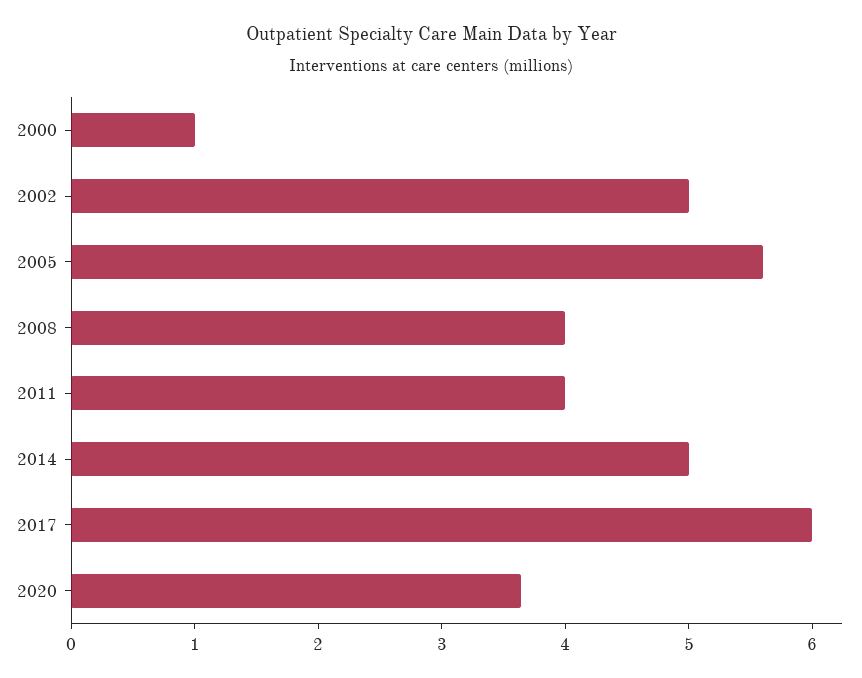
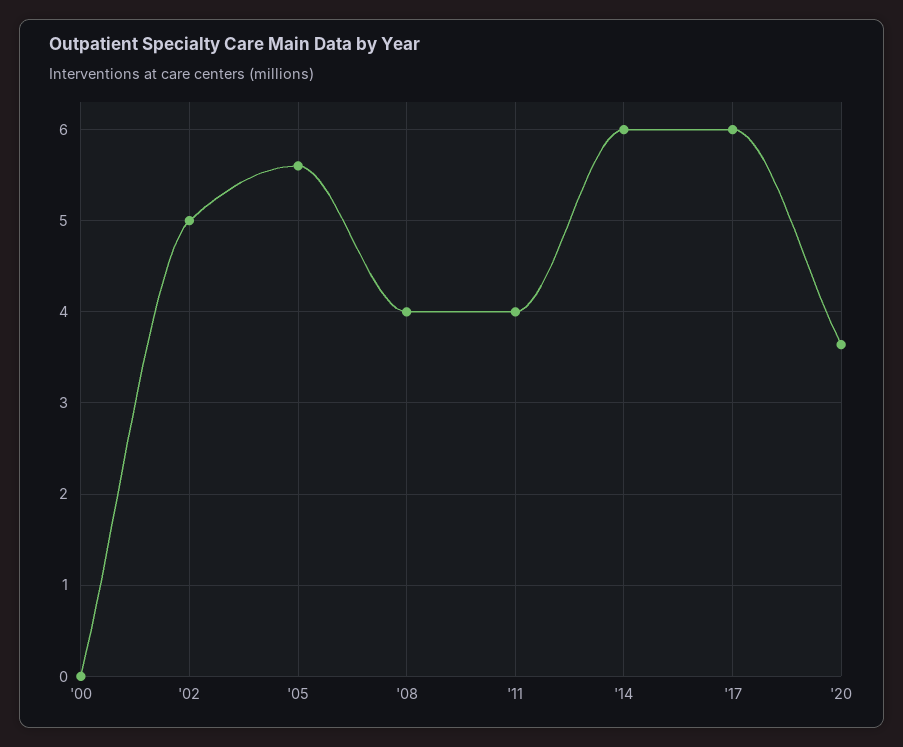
  {
-   "2000": 1,
+   "2000": 0,
    "2002": 5,
    "2005": 5.6,
    "2008": 4,
    "2011": 4,
-   "2014": 5,
+   "2014": 6,
    "2017": 6,
    "2020": 3.6
  }

